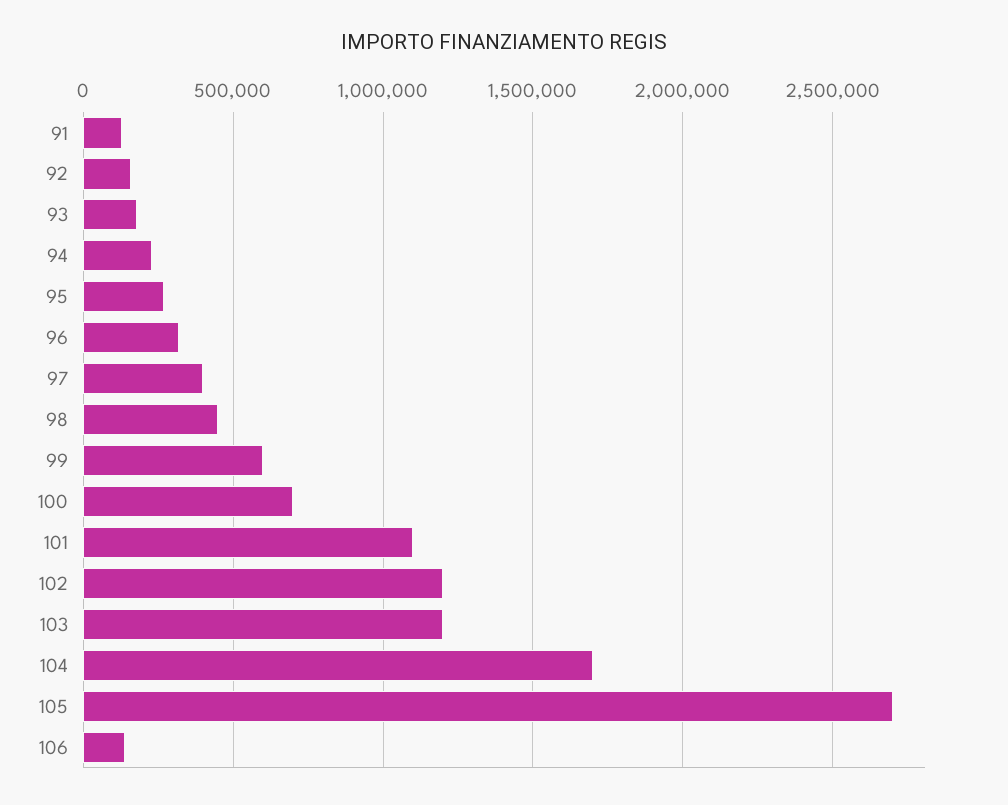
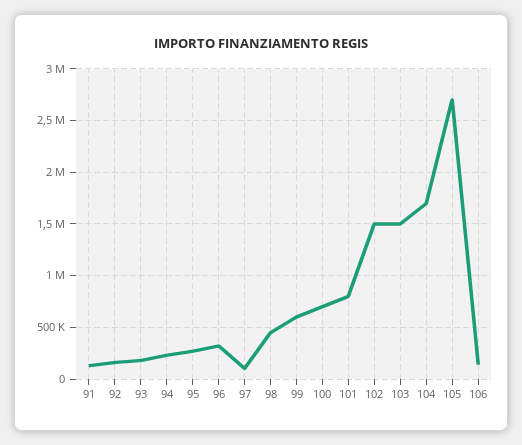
  {
    "91": 150000,
    "92": 150000,
    "93": 200000,
    "94": 250000,
    "95": 250000,
    "96": 300000,
-   "97": 400000,
+   "97": 100000,
    "98": 450000,
    "99": 600000,
    "100": 700000,
-   "101": 1100000,
+   "101": 800000,
-   "102": 1200000,
+   "102": 1500000,
-   "103": 1200000,
+   "103": 1500000,
    "104": 1700000,
    "105": 2700000,
    "106": 150000
  }

